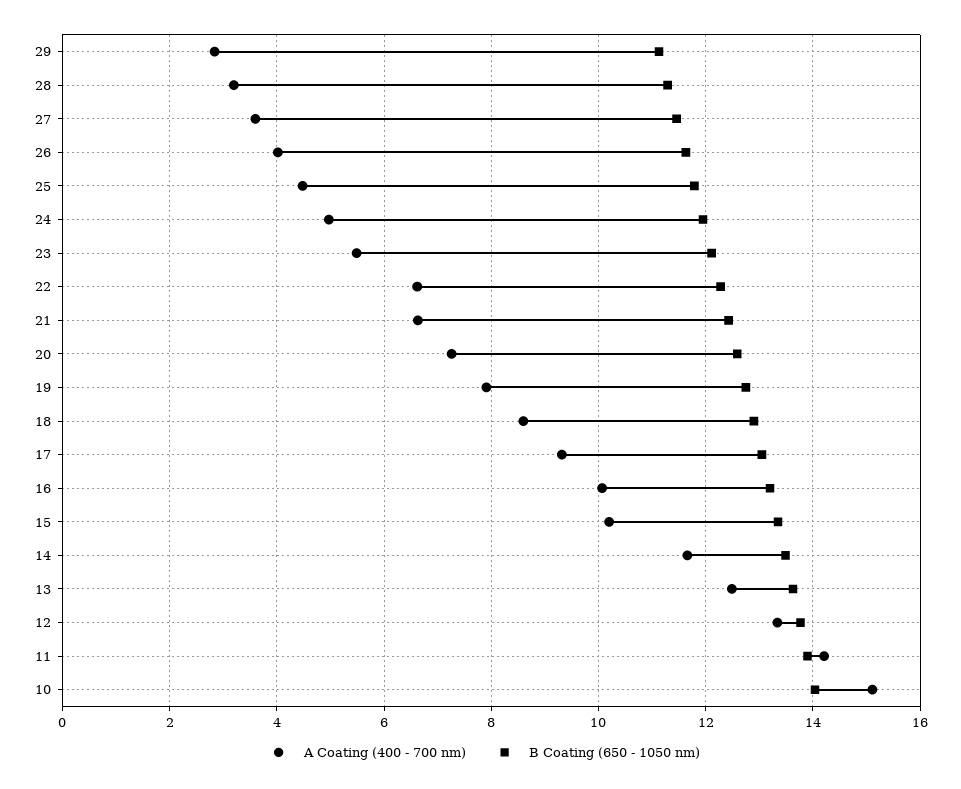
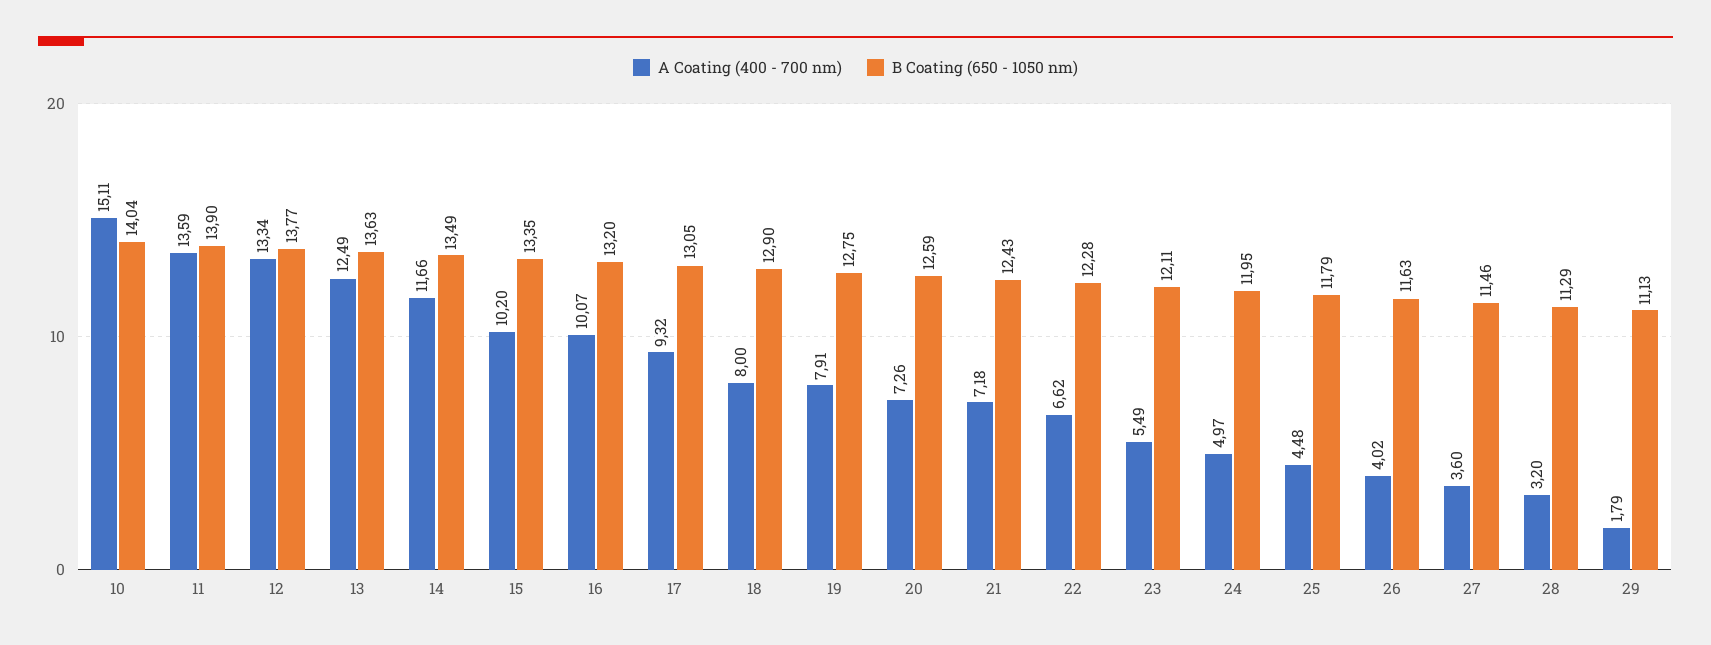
  {
    "A Coating (400 - 700 nm)": {
-     "29": 2.8,
+     "29": 1.79,
      "28": 3.2,
      "27": 3.6,
      "26": 4.02,
      "25": 4.48,
      "24": 4.97,
      "23": 5.49,
      "22": 6.62,
-     "21": 6.6,
+     "21": 7.18,
      "20": 7.26,
      "19": 7.91,
-     "18": 8.6,
+     "18": 8,
      "17": 9.32,
      "16": 10.07,
      "15": 10.2,
      "14": 11.66,
      "13": 12.49,
      "12": 13.34,
-     "11": 14.2,
+     "11": 13.59,
      "10": 15.11
    },
    "B Coating (650 - 1050 nm)": {
      "29": 11.13,
      "28": 11.29,
      "27": 11.46,
      "26": 11.63,
      "25": 11.79,
      "24": 11.95,
      "23": 12.11,
      "22": 12.28,
      "21": 12.43,
      "20": 12.59,
      "19": 12.75,
      "18": 12.9,
      "17": 13.05,
      "16": 13.2,
      "15": 13.35,
      "14": 13.49,
      "13": 13.63,
      "12": 13.77,
      "11": 13.9,
      "10": 14.04
    }
  }

